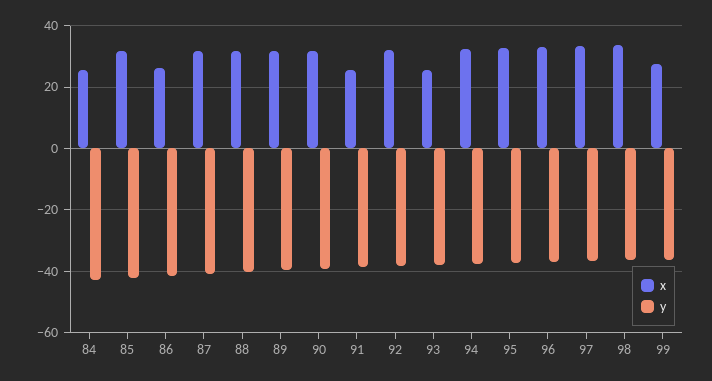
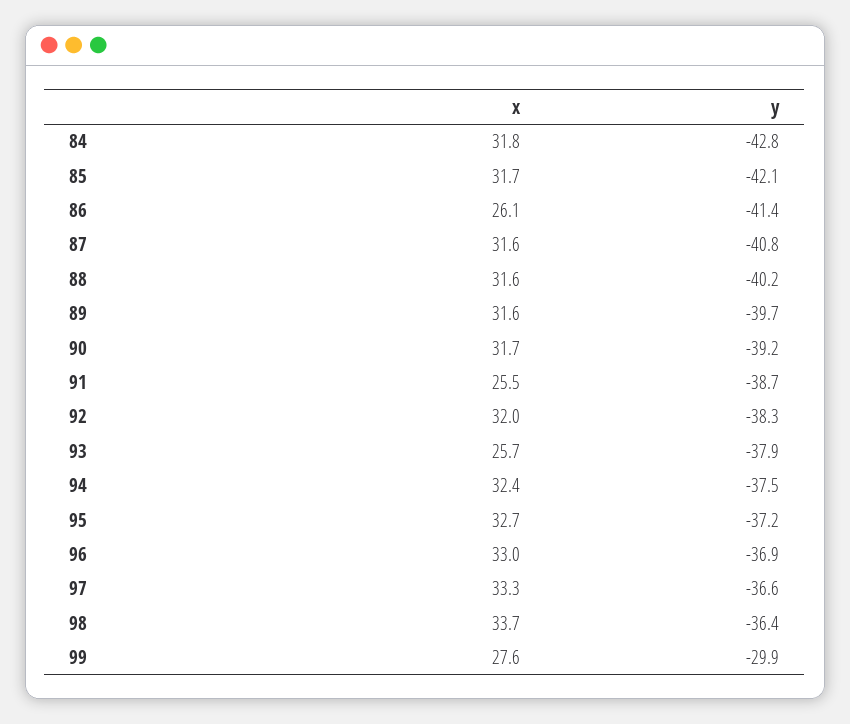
  {
    "x": {
-     "84": 26,
+     "84": 31.8,
      "85": 31.7,
      "86": 26.1,
      "87": 31.6,
      "88": 31.6,
      "89": 31.6,
      "90": 31.7,
      "91": 25.5,
      "92": 32,
      "93": 25.7,
      "94": 32.4,
      "95": 32.7,
      "96": 33,
      "97": 33.3,
      "98": 33.7,
      "99": 27.6
    },
    "y": {
      "84": -42.8,
      "85": -42.1,
      "86": -41.4,
      "87": -40.8,
      "88": -40.2,
      "89": -39.7,
      "90": -39.2,
      "91": -38.7,
      "92": -38.3,
      "93": -37.9,
      "94": -37.5,
      "95": -37.2,
      "96": -36.9,
      "97": -36.6,
      "98": -36.4,
-     "99": -36
+     "99": -29.9
    }
  }

